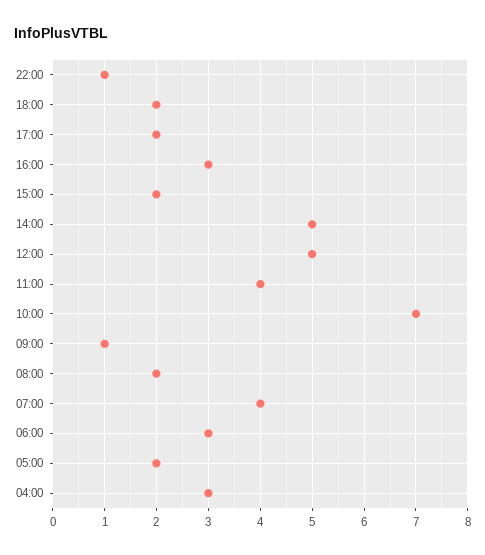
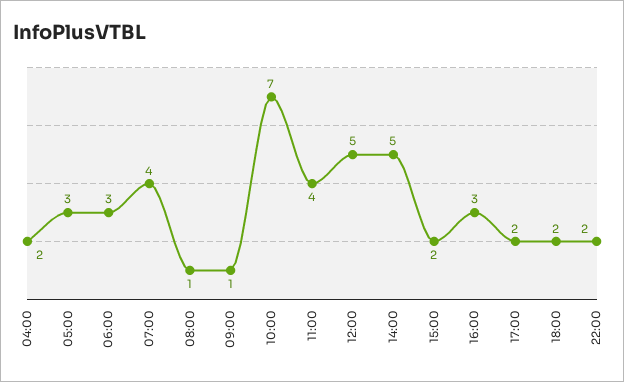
  {
-   "22:00": 1,
+   "22:00": 2,
    "18:00": 2,
    "17:00": 2,
    "16:00": 3,
    "15:00": 2,
    "14:00": 5,
    "12:00": 5,
    "11:00": 4,
    "10:00": 7,
    "09:00": 1,
-   "08:00": 2,
+   "08:00": 1,
    "07:00": 4,
    "06:00": 3,
-   "05:00": 2,
+   "05:00": 3,
-   "04:00": 3
+   "04:00": 2
  }

